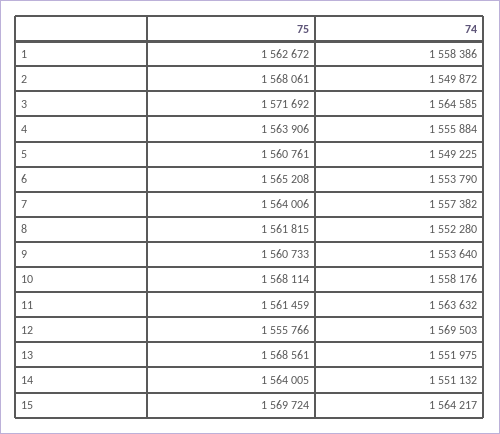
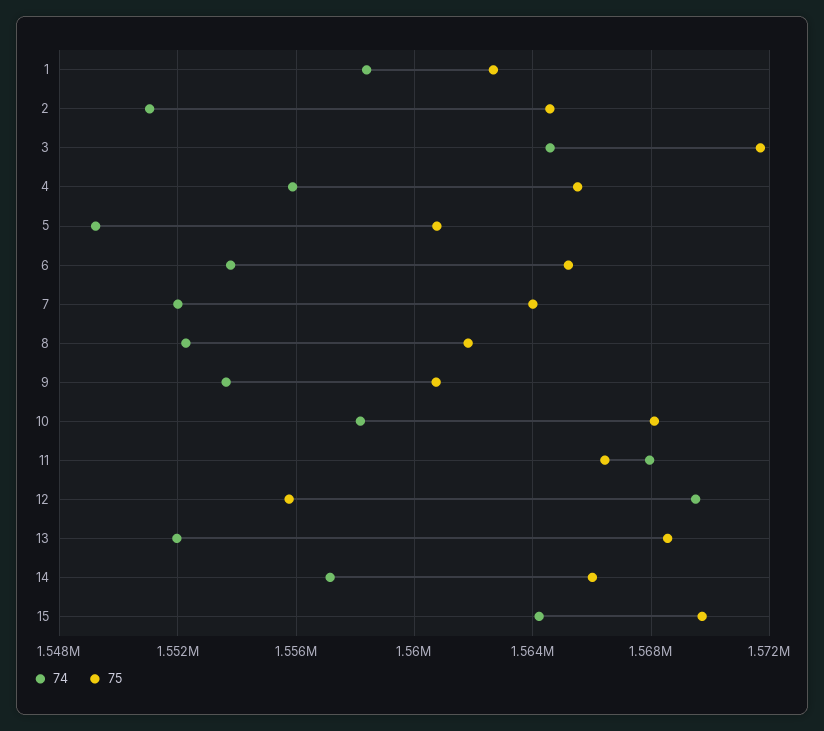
  {
    "75": {
      "1": 1562672,
-     "2": 1568061,
+     "2": 1564500,
      "3": 1571692,
-     "4": 1563906,
+     "4": 1565500,
      "5": 1560761,
      "6": 1565208,
      "7": 1564006,
      "8": 1561815,
      "9": 1560733,
      "10": 1568114,
-     "11": 1561459,
+     "11": 1566500,
      "12": 1555766,
      "13": 1568561,
-     "14": 1564005,
+     "14": 1566000,
      "15": 1569724
    },
    "74": {
      "1": 1558386,
-     "2": 1549872,
+     "2": 1551000,
      "3": 1564585,
      "4": 1555884,
      "5": 1549225,
      "6": 1553790,
-     "7": 1557382,
+     "7": 1552000,
      "8": 1552280,
      "9": 1553640,
      "10": 1558176,
-     "11": 1563632,
+     "11": 1568000,
      "12": 1569503,
      "13": 1551975,
-     "14": 1551132,
+     "14": 1557000,
      "15": 1564217
    }
  }

